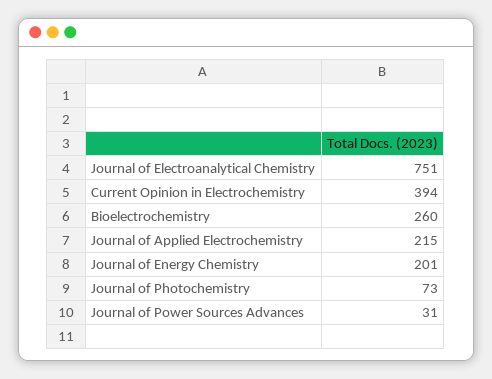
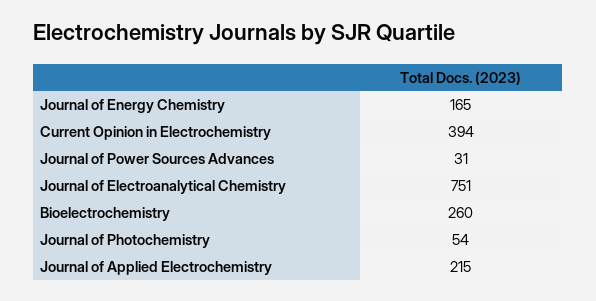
  {
    "Journal of Electroanalytical Chemistry": 751,
    "Current Opinion in Electrochemistry": 394,
    "Bioelectrochemistry": 260,
    "Journal of Applied Electrochemistry": 215,
-   "Journal of Energy Chemistry": 201,
+   "Journal of Energy Chemistry": 165,
-   "Journal of Photochemistry": 73,
+   "Journal of Photochemistry": 54,
    "Journal of Power Sources Advances": 31
  }

